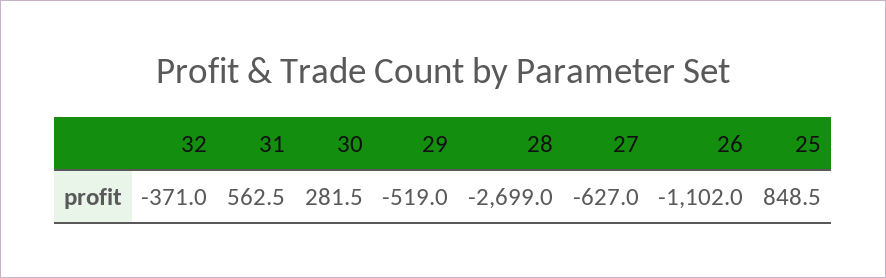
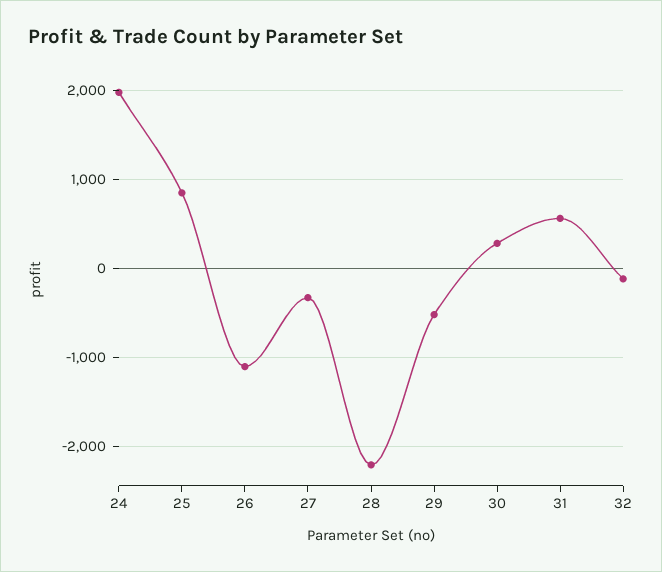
  {
-   "32": -371,
+   "32": -100,
    "31": 562.5,
    "30": 281.5,
    "29": -519,
-   "28": -2699,
+   "28": -2200,
-   "27": -627,
+   "27": -300,
    "26": -1102,
-   "25": 848.5
+   "25": 848.5,
+   "24": 2000
  }

